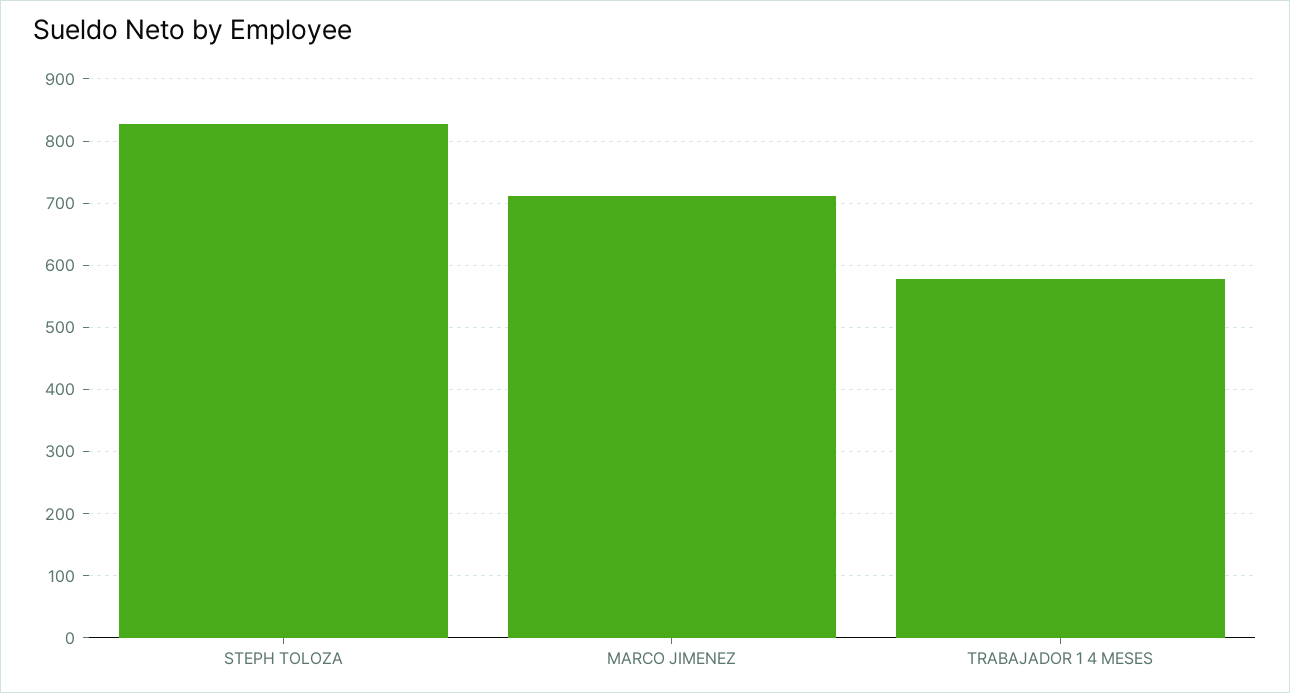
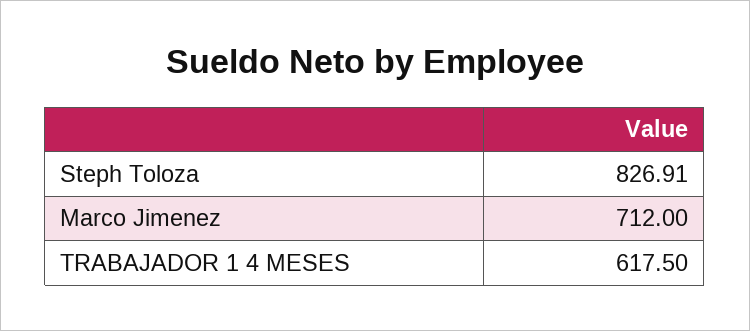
  {
    "STEPH TOLOZA": 826.91,
    "MARCO JIMENEZ": 712,
-   "TRABAJADOR 1 4 MESES": 580
+   "TRABAJADOR 1 4 MESES": 617.5
  }

